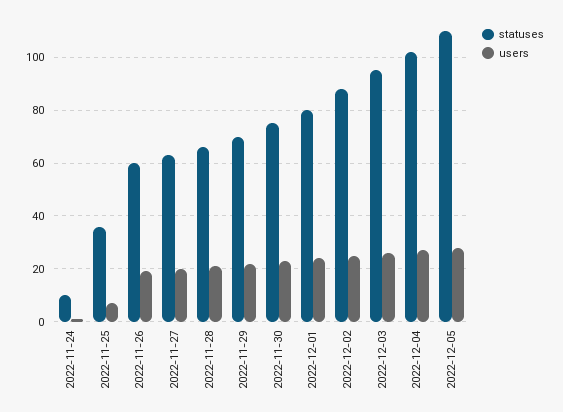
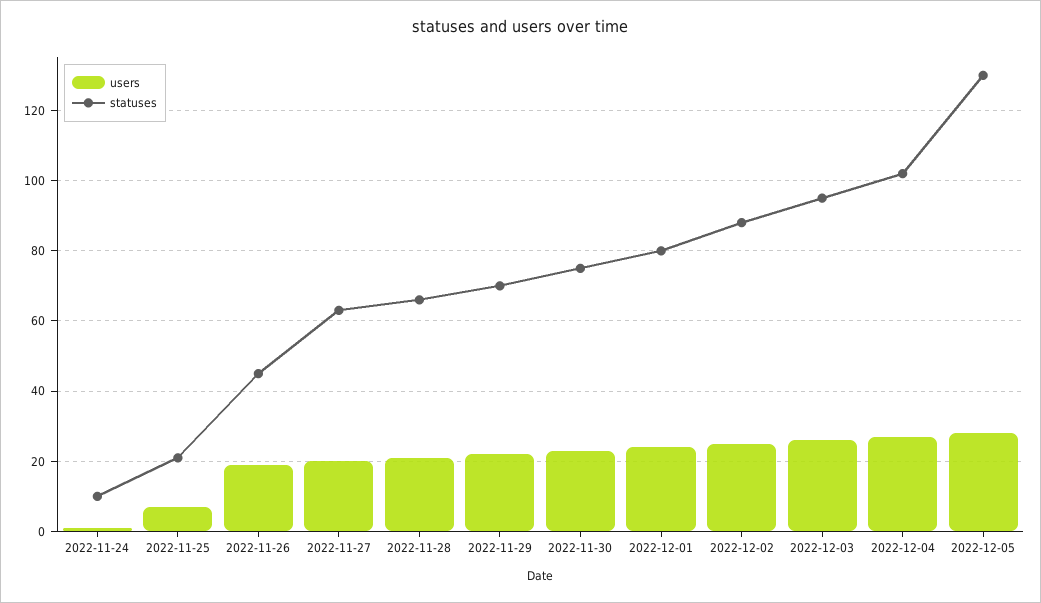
  {
    "statuses": {
      "2022-11-24": 10,
-     "2022-11-25": 35,
+     "2022-11-25": 20,
-     "2022-11-26": 60,
+     "2022-11-26": 45,
      "2022-11-27": 65,
      "2022-11-28": 65,
      "2022-11-29": 70,
      "2022-11-30": 75,
      "2022-12-01": 80,
      "2022-12-02": 90,
      "2022-12-03": 95,
      "2022-12-04": 100,
-     "2022-12-05": 110
+     "2022-12-05": 130
    },
    "users": {
      "2022-11-24": 0,
      "2022-11-25": 5,
      "2022-11-26": 20,
      "2022-11-27": 20,
      "2022-11-28": 20,
      "2022-11-29": 20,
      "2022-11-30": 25,
      "2022-12-01": 25,
      "2022-12-02": 25,
      "2022-12-03": 25,
      "2022-12-04": 25,
      "2022-12-05": 30
    }
  }

